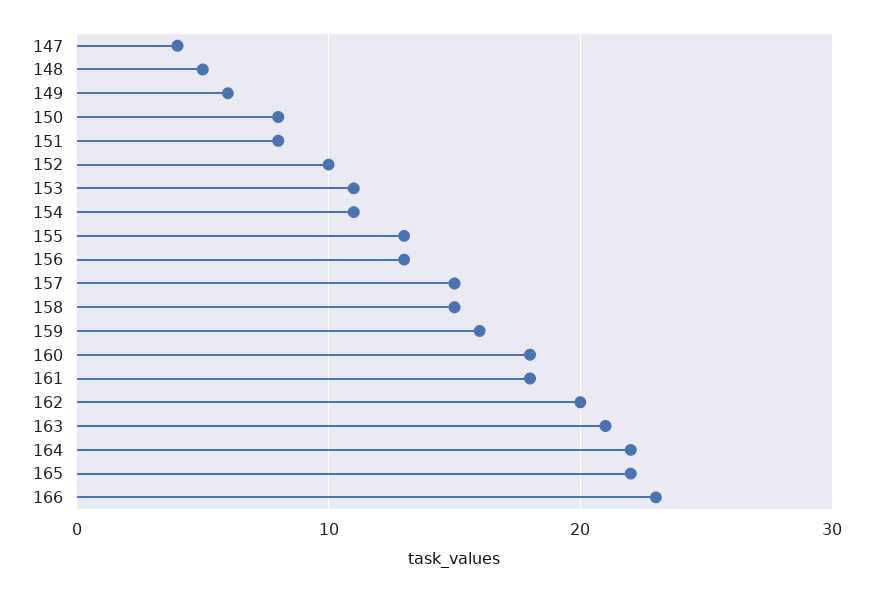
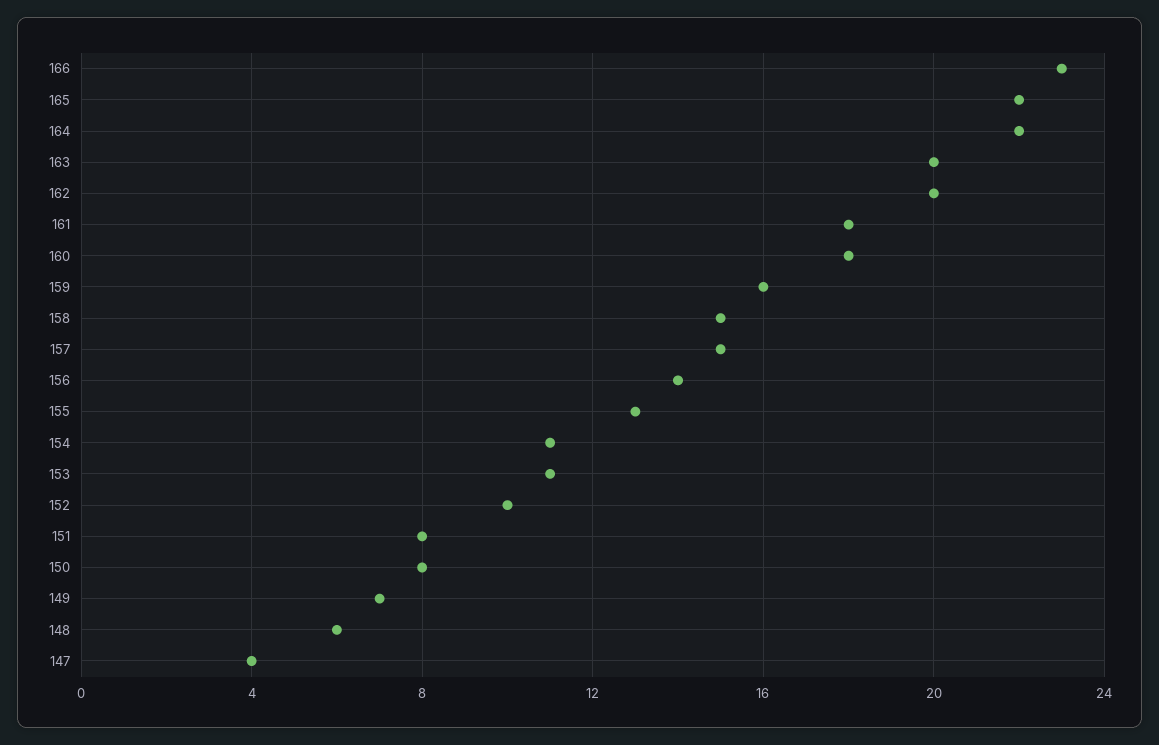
  {
    "147": 4,
-   "148": 5,
+   "148": 6,
-   "149": 6,
+   "149": 7,
    "150": 8,
    "151": 8,
    "152": 10,
    "153": 11,
    "154": 11,
    "155": 13,
-   "156": 13,
+   "156": 14,
    "157": 15,
    "158": 15,
    "159": 16,
    "160": 18,
    "161": 18,
    "162": 20,
-   "163": 21,
+   "163": 20,
    "164": 22,
    "165": 22,
    "166": 23
  }

